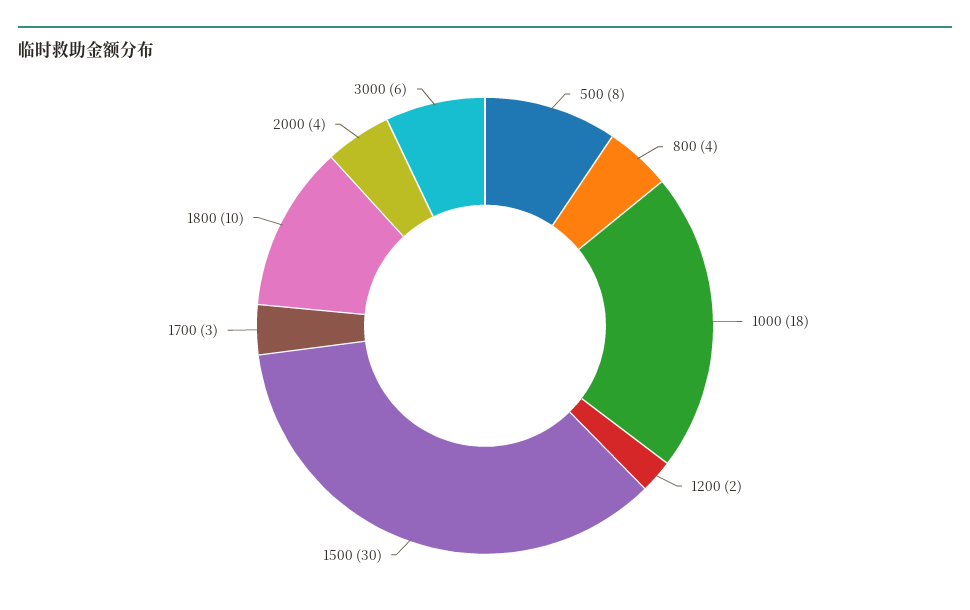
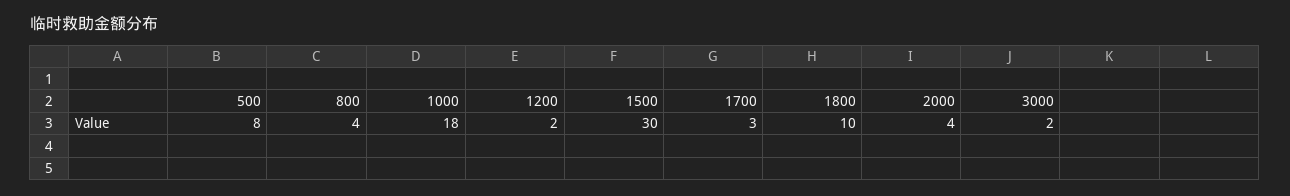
  {
    "500": 8,
    "800": 4,
    "1000": 18,
    "1200": 2,
    "1500": 30,
    "1700": 3,
    "1800": 10,
    "2000": 4,
-   "3000": 6
+   "3000": 2
  }

